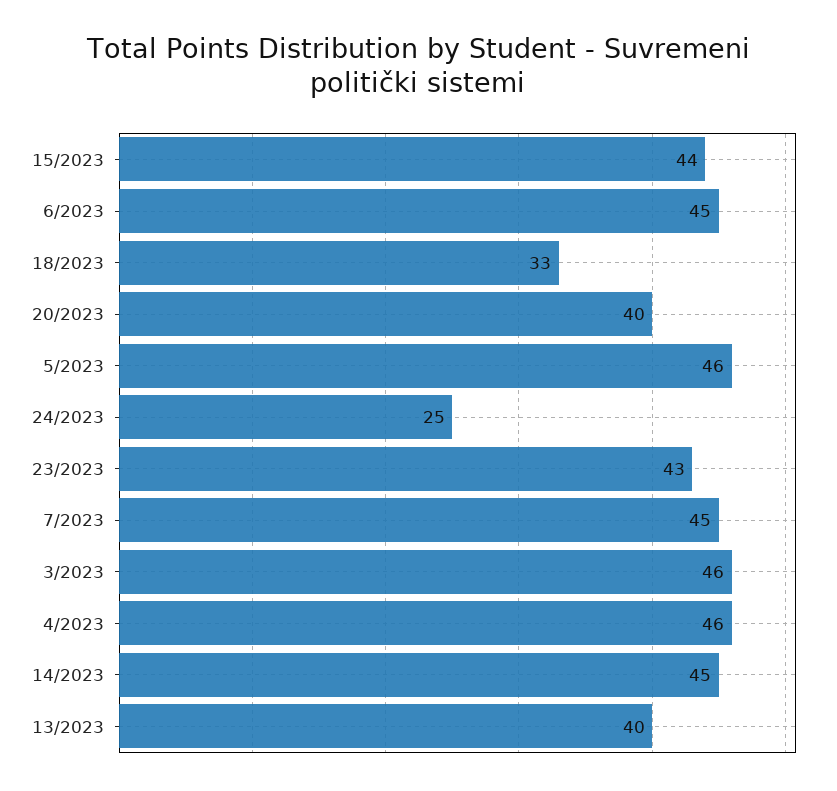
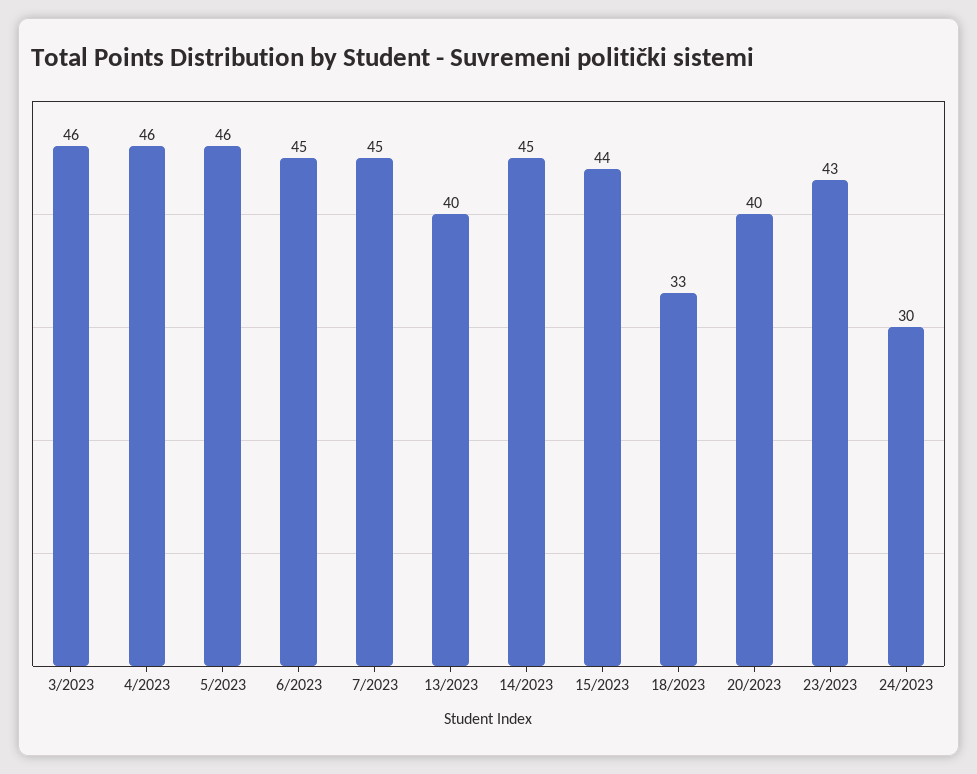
  {
    "15/2023": 44,
    "6/2023": 45,
    "18/2023": 33,
    "20/2023": 40,
    "5/2023": 46,
-   "24/2023": 25,
+   "24/2023": 30,
    "23/2023": 43,
    "7/2023": 45,
    "3/2023": 46,
    "4/2023": 46,
    "14/2023": 45,
    "13/2023": 40
  }

